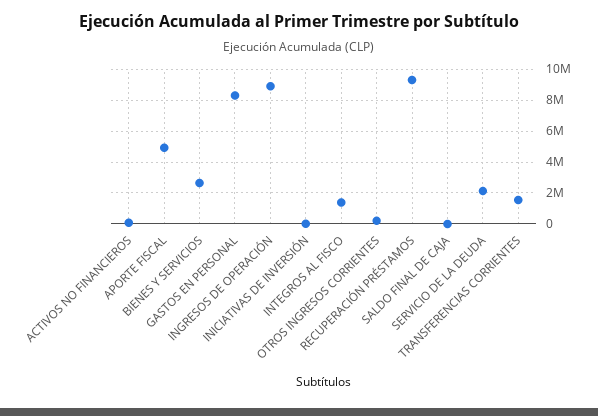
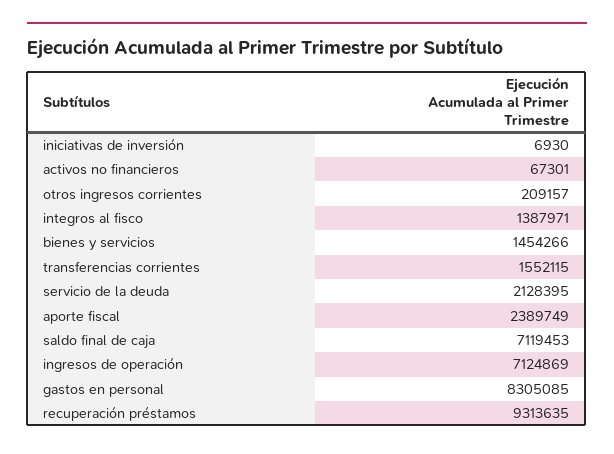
  {
    "ACTIVOS NO FINANCIEROS": 67301,
-   "APORTE FISCAL": 5000000,
+   "APORTE FISCAL": 2389749,
-   "BIENES Y SERVICIOS": 2500000,
+   "BIENES Y SERVICIOS": 1454266,
    "GASTOS EN PERSONAL": 8305085,
-   "INGRESOS DE OPERACIÓN": 9000000,
+   "INGRESOS DE OPERACIÓN": 7124869,
    "INICIATIVAS DE INVERSIÓN": 6930,
    "INTEGROS AL FISCO": 1387971,
    "OTROS INGRESOS CORRIENTES": 209157,
    "RECUPERACIÓN PRÉSTAMOS": 9313635,
-   "SALDO FINAL DE CAJA": 0,
+   "SALDO FINAL DE CAJA": 7119453,
    "SERVICIO DE LA DEUDA": 2128395,
    "TRANSFERENCIAS CORRIENTES": 1552115
  }

